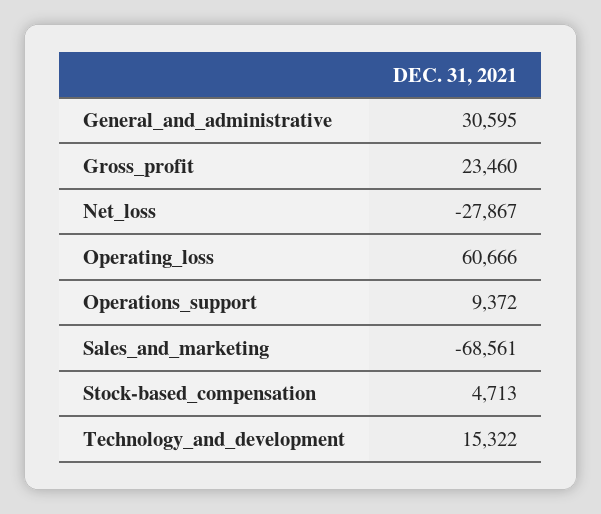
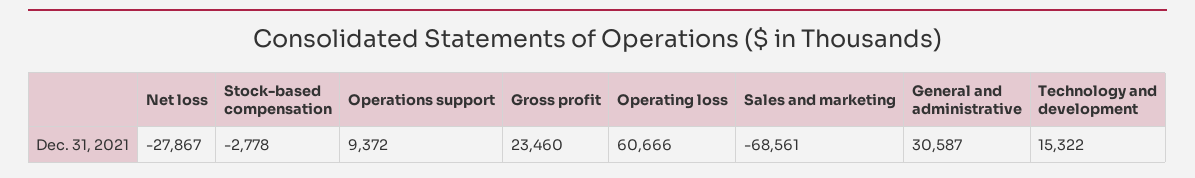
  {
-   "General_and_administrative": 30595,
+   "General_and_administrative": 30587,
    "Gross_profit": 23460,
    "Net_loss": -27867,
    "Operating_loss": 60666,
    "Operations_support": 9372,
    "Sales_and_marketing": -68561,
-   "Stock-based_compensation": 4713,
+   "Stock-based_compensation": -2778,
    "Technology_and_development": 15322
  }

